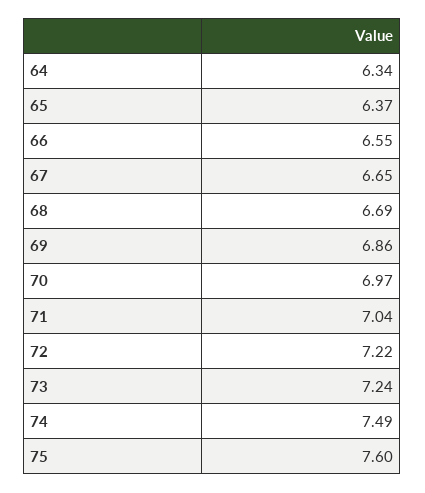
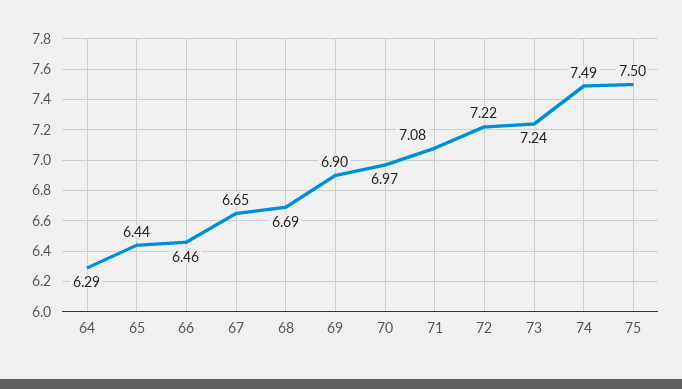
  {
-   "64": 6.34,
+   "64": 6.29,
-   "65": 6.37,
+   "65": 6.44,
-   "66": 6.55,
+   "66": 6.46,
    "67": 6.65,
    "68": 6.69,
-   "69": 6.86,
+   "69": 6.9,
    "70": 6.97,
-   "71": 7.04,
+   "71": 7.08,
    "72": 7.22,
    "73": 7.24,
    "74": 7.49,
-   "75": 7.6
+   "75": 7.5
  }

